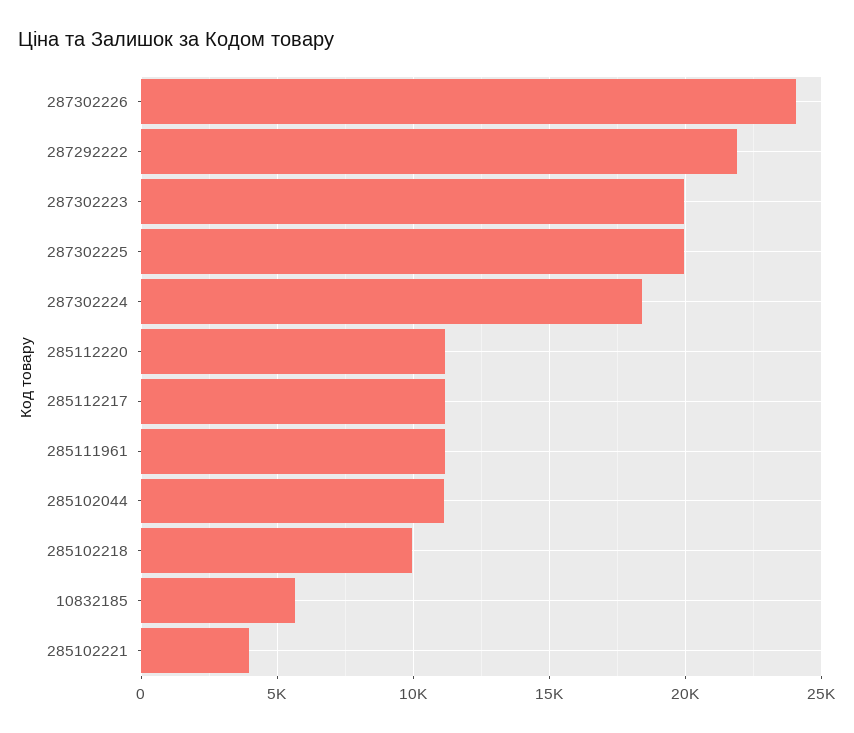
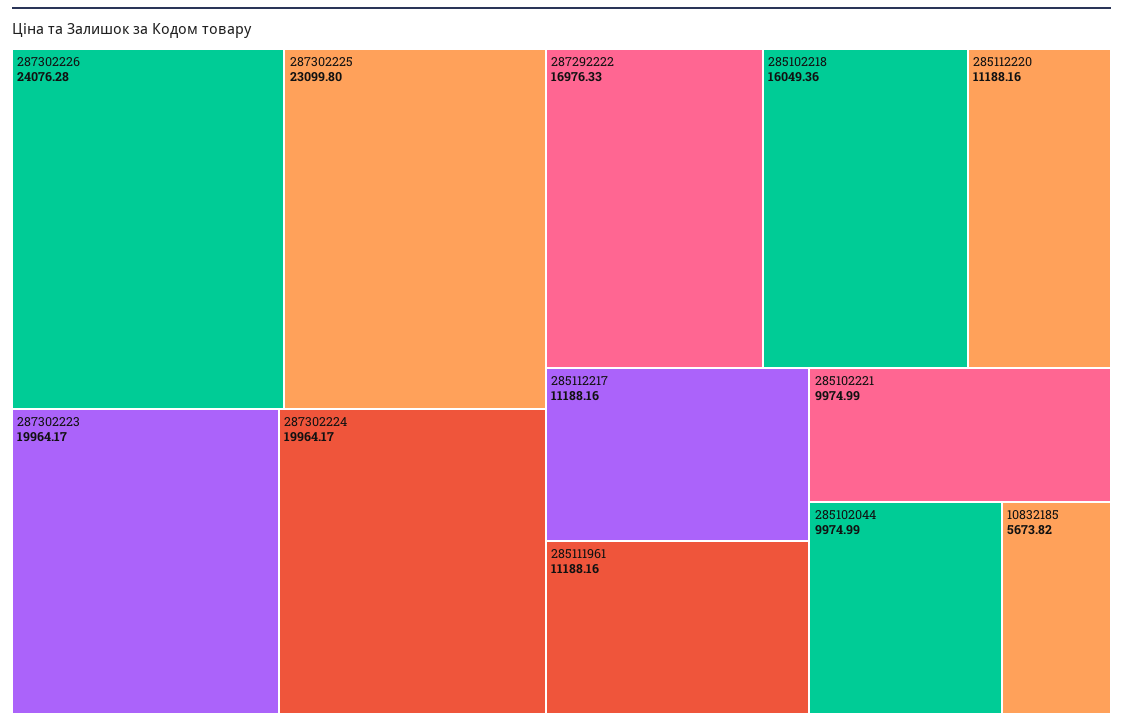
  {
    "287302226": 24076.28,
-   "287292222": 22000,
+   "287292222": 16976.33,
    "287302223": 19964.17,
-   "287302225": 20000,
+   "287302225": 23099.8,
-   "287302224": 18500,
+   "287302224": 19964.17,
    "285112220": 11188.16,
    "285112217": 11188.16,
    "285111961": 11188.16,
-   "285102044": 11000,
+   "285102044": 9974.99,
-   "285102218": 10000,
+   "285102218": 16049.36,
    "10832185": 5673.82,
-   "285102221": 4000
+   "285102221": 9974.99
  }

